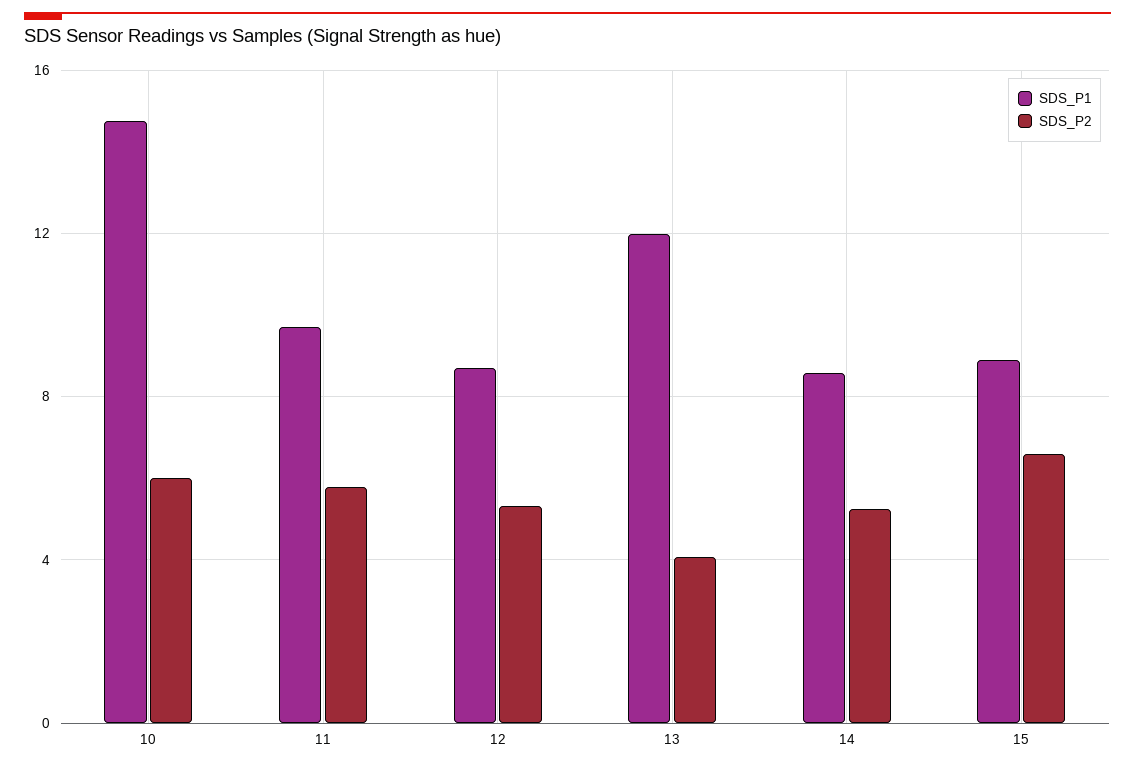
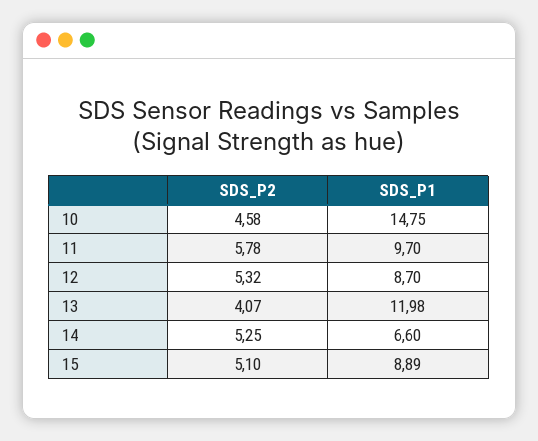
  {
    "SDS_P1": {
      "10": 14.75,
      "11": 9.7,
      "12": 8.7,
      "13": 11.98,
-     "14": 8.5,
+     "14": 6.6,
      "15": 8.89
    },
    "SDS_P2": {
-     "10": 6,
+     "10": 4.58,
      "11": 5.78,
      "12": 5.32,
      "13": 4.07,
      "14": 5.25,
-     "15": 6.5
+     "15": 5.1
    }
  }

